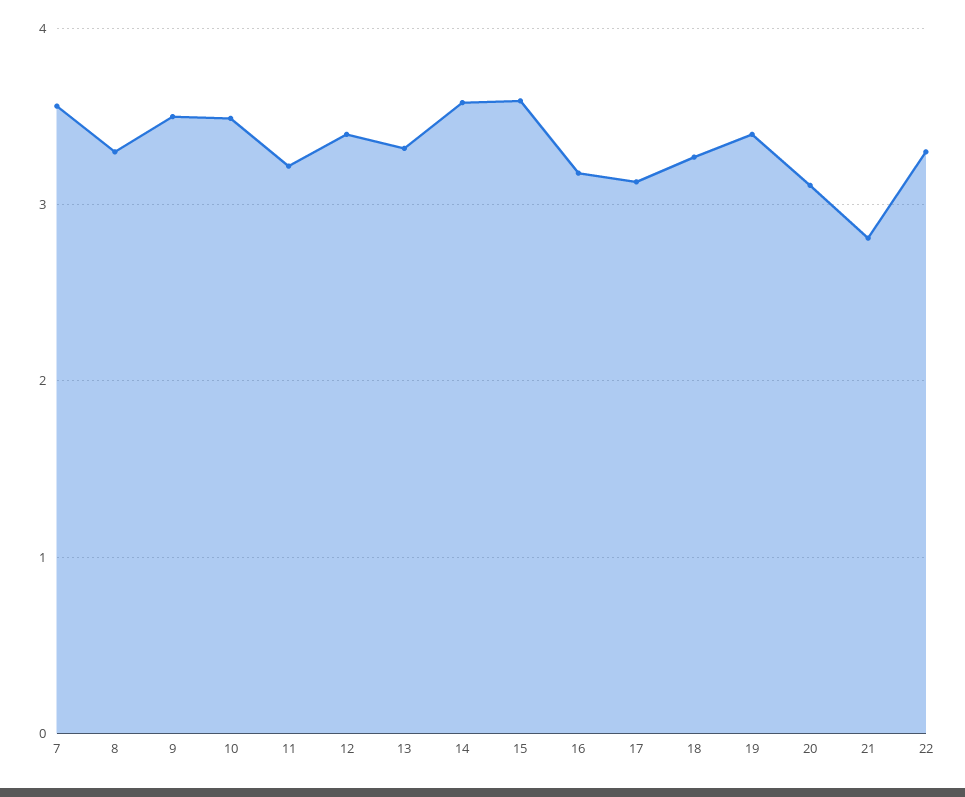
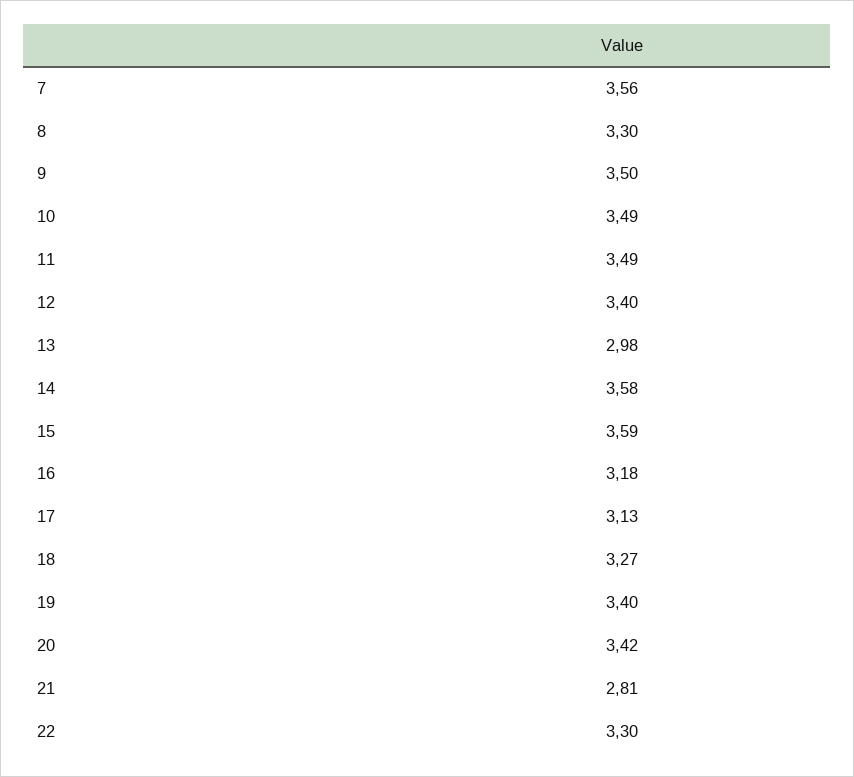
  {
    "7": 3.56,
    "8": 3.3,
    "9": 3.5,
    "10": 3.49,
-   "11": 3.2,
+   "11": 3.49,
    "12": 3.4,
-   "13": 3.3,
+   "13": 2.98,
    "14": 3.58,
    "15": 3.59,
    "16": 3.18,
    "17": 3.13,
    "18": 3.27,
    "19": 3.4,
-   "20": 3.1,
+   "20": 3.42,
    "21": 2.81,
    "22": 3.3
  }

